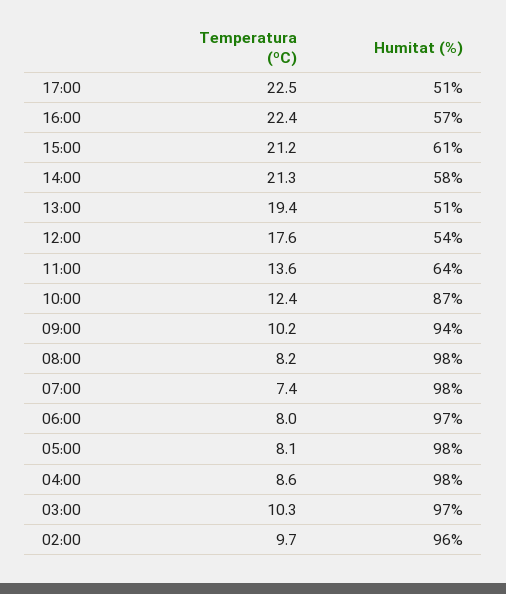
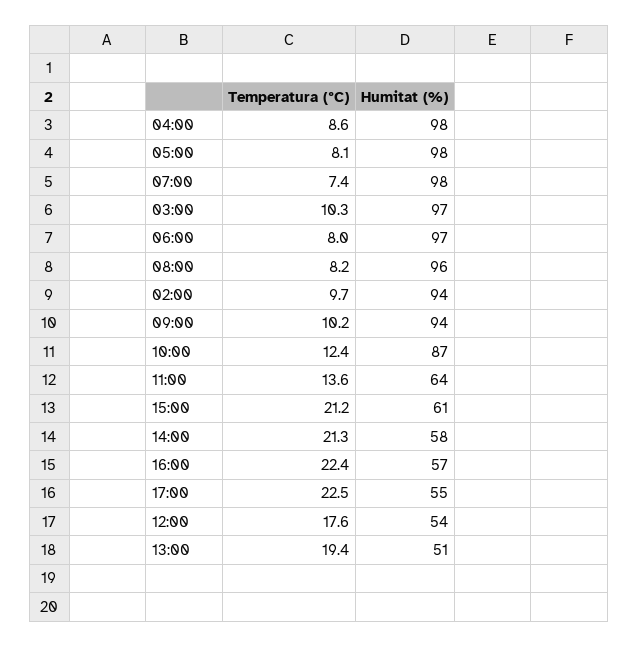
  {
    "Temperatura (ºC)": {
      "17:00": 22.5,
      "16:00": 22.4,
      "15:00": 21.2,
      "14:00": 21.3,
      "13:00": 19.4,
      "12:00": 17.6,
      "11:00": 13.6,
      "10:00": 12.4,
      "09:00": 10.2,
      "08:00": 8.2,
      "07:00": 7.4,
      "06:00": 8,
      "05:00": 8.1,
      "04:00": 8.6,
      "03:00": 10.3,
      "02:00": 9.7
    },
    "Humitat (%)": {
-     "17:00": 51,
+     "17:00": 55,
      "16:00": 57,
      "15:00": 61,
      "14:00": 58,
      "13:00": 51,
      "12:00": 54,
      "11:00": 64,
      "10:00": 87,
      "09:00": 94,
-     "08:00": 98,
+     "08:00": 96,
      "07:00": 98,
      "06:00": 97,
      "05:00": 98,
      "04:00": 98,
      "03:00": 97,
-     "02:00": 96
+     "02:00": 94
    }
  }

